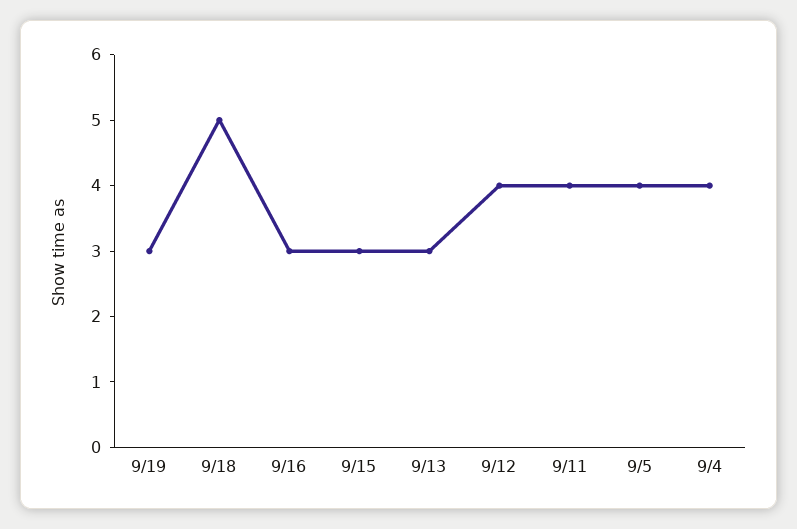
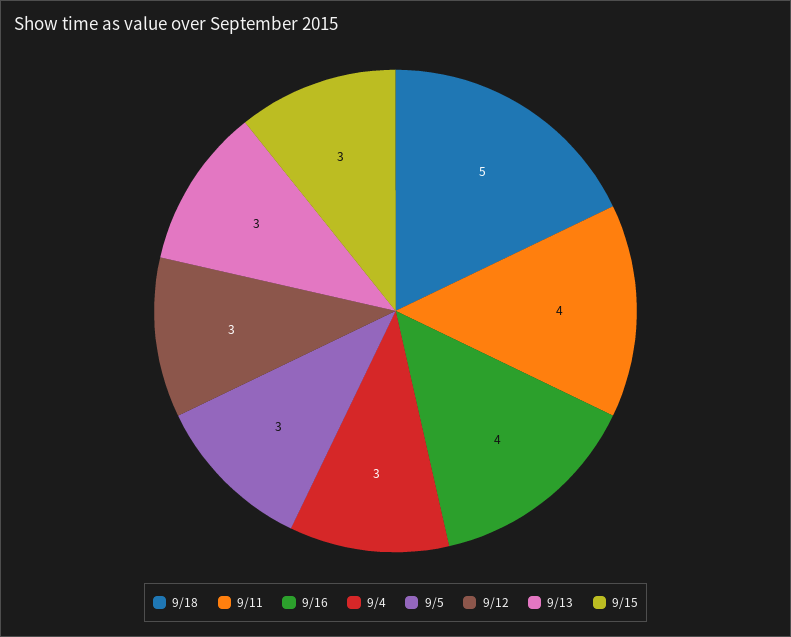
  {
-   "9/19": 3,
    "9/18": 5,
-   "9/16": 3,
+   "9/16": 4,
    "9/15": 3,
    "9/13": 3,
-   "9/12": 4,
+   "9/12": 3,
    "9/11": 4,
-   "9/5": 4,
+   "9/5": 3,
-   "9/4": 4
+   "9/4": 3
  }

